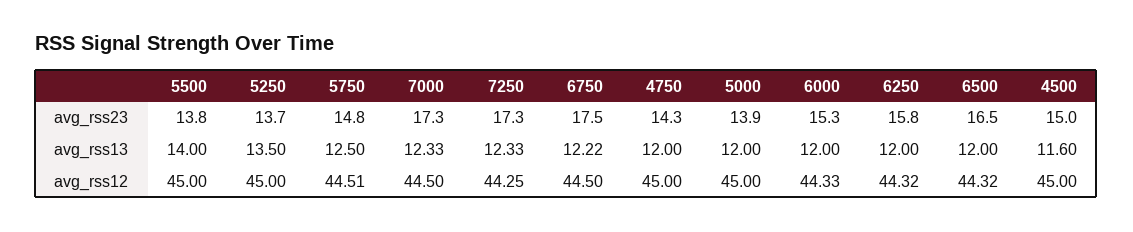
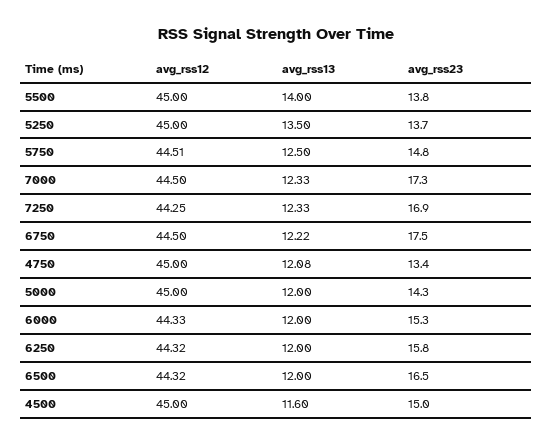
  {
    "5500": {
      "avg_rss23": 13.8,
      "avg_rss13": 14,
      "avg_rss12": 45
    },
    "5250": {
      "avg_rss23": 13.7,
      "avg_rss13": 13.5,
      "avg_rss12": 45
    },
    "5750": {
      "avg_rss23": 14.8,
      "avg_rss13": 12.5,
      "avg_rss12": 44.51
    },
    "7000": {
      "avg_rss23": 17.3,
      "avg_rss13": 12.33,
      "avg_rss12": 44.5
    },
    "7250": {
-     "avg_rss23": 17.3,
+     "avg_rss23": 16.9,
      "avg_rss13": 12.33,
      "avg_rss12": 44.25
    },
    "6750": {
      "avg_rss23": 17.5,
      "avg_rss13": 12.22,
      "avg_rss12": 44.5
    },
    "4750": {
-     "avg_rss23": 14.3,
+     "avg_rss23": 13.4,
-     "avg_rss13": 12,
+     "avg_rss13": 12.08,
      "avg_rss12": 45
    },
    "5000": {
-     "avg_rss23": 13.9,
+     "avg_rss23": 14.3,
      "avg_rss13": 12,
      "avg_rss12": 45
    },
    "6000": {
      "avg_rss23": 15.3,
      "avg_rss13": 12,
      "avg_rss12": 44.33
    },
    "6250": {
      "avg_rss23": 15.8,
      "avg_rss13": 12,
      "avg_rss12": 44.32
    },
    "6500": {
      "avg_rss23": 16.5,
      "avg_rss13": 12,
      "avg_rss12": 44.32
    },
    "4500": {
      "avg_rss23": 15,
      "avg_rss13": 11.6,
      "avg_rss12": 45
    }
  }

